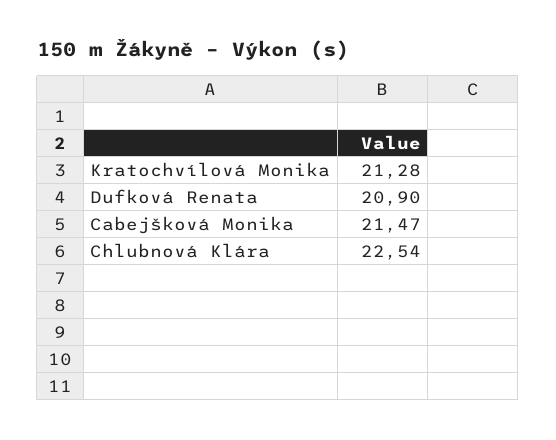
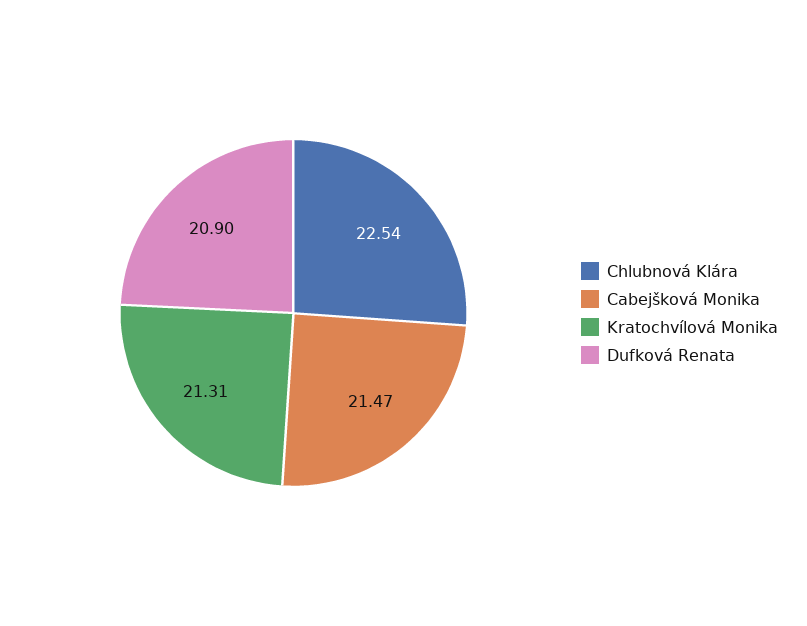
  {
-   "Kratochvílová Monika": 21.28,
+   "Kratochvílová Monika": 21.31,
    "Dufková Renata": 20.9,
    "Cabejšková Monika": 21.47,
    "Chlubnová Klára": 22.54
  }

